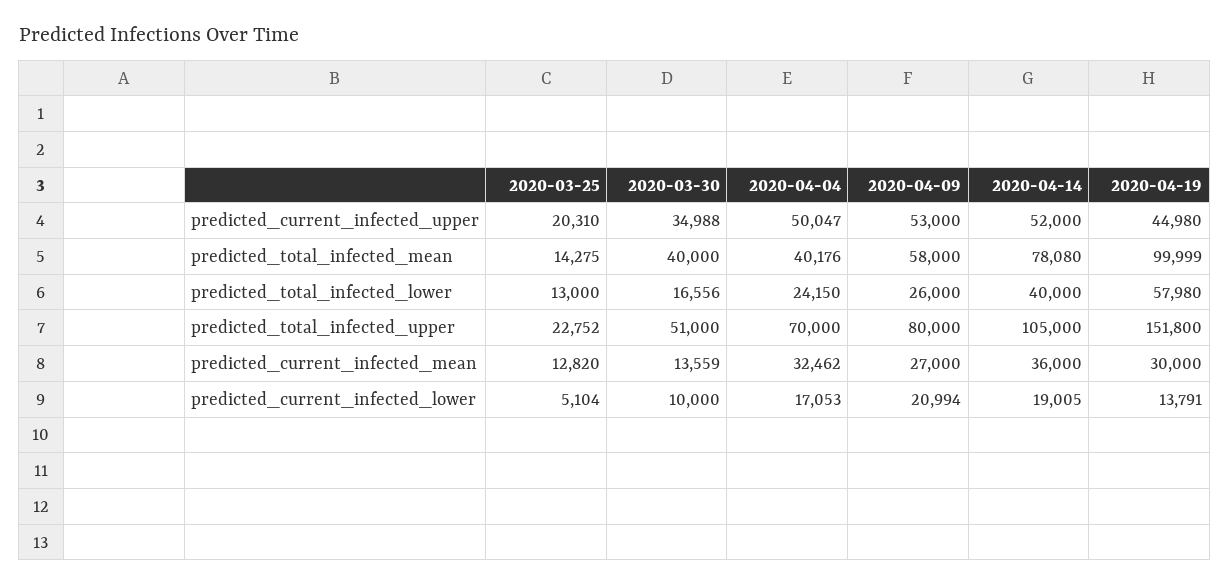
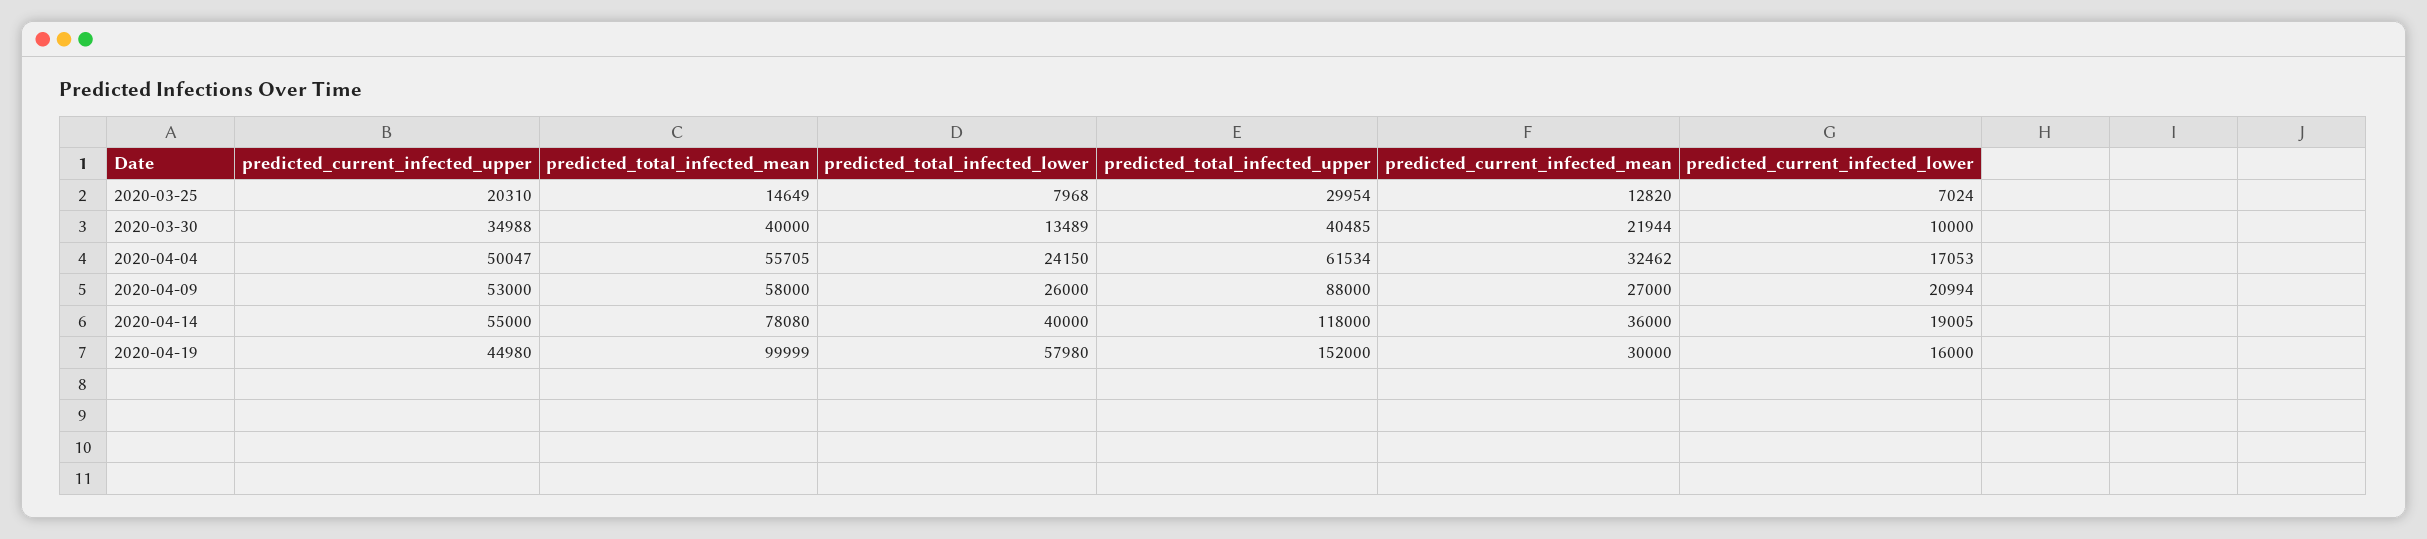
  {
    "2020-03-25": {
      "predicted_current_infected_upper": 20310,
-     "predicted_total_infected_mean": 14275,
+     "predicted_total_infected_mean": 14649,
-     "predicted_total_infected_lower": 13000,
+     "predicted_total_infected_lower": 7968,
-     "predicted_total_infected_upper": 22752,
+     "predicted_total_infected_upper": 29954,
      "predicted_current_infected_mean": 12820,
-     "predicted_current_infected_lower": 5104
+     "predicted_current_infected_lower": 7024
    },
    "2020-03-30": {
      "predicted_current_infected_upper": 34988,
      "predicted_total_infected_mean": 40000,
-     "predicted_total_infected_lower": 16556,
+     "predicted_total_infected_lower": 13489,
-     "predicted_total_infected_upper": 51000,
+     "predicted_total_infected_upper": 40485,
-     "predicted_current_infected_mean": 13559,
+     "predicted_current_infected_mean": 21944,
      "predicted_current_infected_lower": 10000
    },
    "2020-04-04": {
      "predicted_current_infected_upper": 50047,
-     "predicted_total_infected_mean": 40176,
+     "predicted_total_infected_mean": 55705,
      "predicted_total_infected_lower": 24150,
-     "predicted_total_infected_upper": 70000,
+     "predicted_total_infected_upper": 61534,
      "predicted_current_infected_mean": 32462,
      "predicted_current_infected_lower": 17053
    },
    "2020-04-09": {
      "predicted_current_infected_upper": 53000,
      "predicted_total_infected_mean": 58000,
      "predicted_total_infected_lower": 26000,
-     "predicted_total_infected_upper": 80000,
+     "predicted_total_infected_upper": 88000,
      "predicted_current_infected_mean": 27000,
      "predicted_current_infected_lower": 20994
    },
    "2020-04-14": {
-     "predicted_current_infected_upper": 52000,
+     "predicted_current_infected_upper": 55000,
      "predicted_total_infected_mean": 78080,
      "predicted_total_infected_lower": 40000,
-     "predicted_total_infected_upper": 105000,
+     "predicted_total_infected_upper": 118000,
      "predicted_current_infected_mean": 36000,
      "predicted_current_infected_lower": 19005
    },
    "2020-04-19": {
      "predicted_current_infected_upper": 44980,
      "predicted_total_infected_mean": 99999,
      "predicted_total_infected_lower": 57980,
-     "predicted_total_infected_upper": 151800,
+     "predicted_total_infected_upper": 152000,
      "predicted_current_infected_mean": 30000,
-     "predicted_current_infected_lower": 13791
+     "predicted_current_infected_lower": 16000
    }
  }

